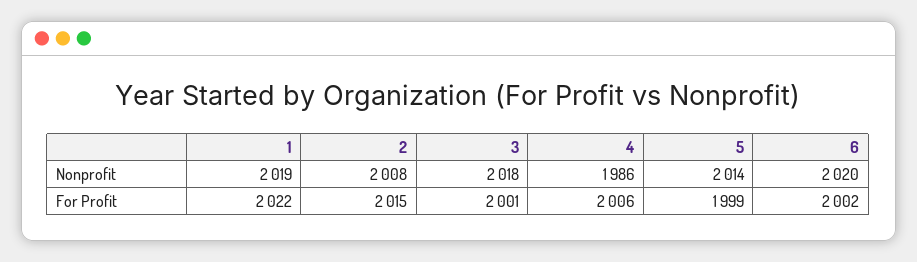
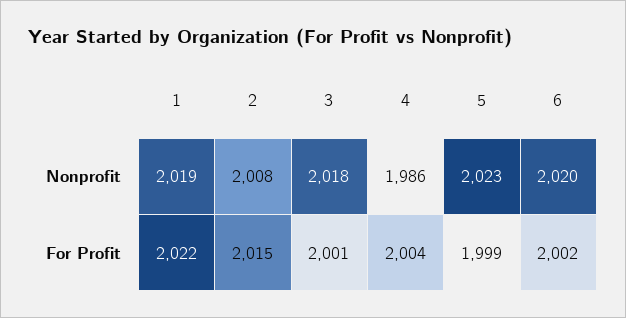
  {
    "1": {
      "Nonprofit": 2019,
      "For Profit": 2022
    },
    "2": {
      "Nonprofit": 2008,
      "For Profit": 2015
    },
    "3": {
      "Nonprofit": 2018,
      "For Profit": 2001
    },
    "4": {
      "Nonprofit": 1986,
-     "For Profit": 2006
+     "For Profit": 2004
    },
    "5": {
-     "Nonprofit": 2014,
+     "Nonprofit": 2023,
      "For Profit": 1999
    },
    "6": {
      "Nonprofit": 2020,
      "For Profit": 2002
    }
  }

